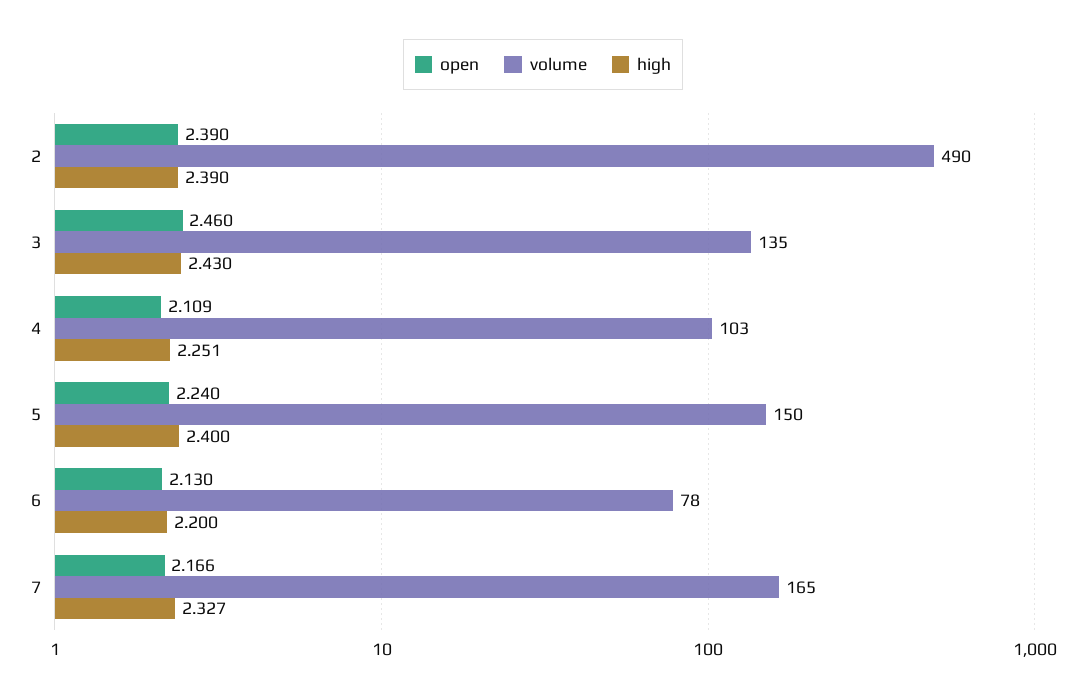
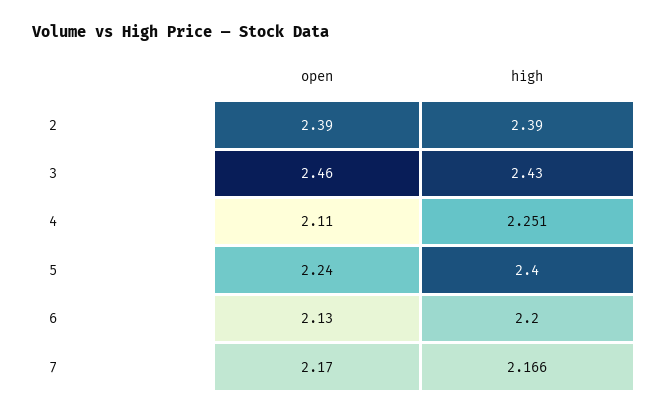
  {
    "open": {
      "2": 2.39,
      "3": 2.46,
      "4": 2.109,
      "5": 2.24,
      "6": 2.13,
      "7": 2.166
    },
-   "volume": {
-     "2": 490,
-     "3": 135,
-     "4": 103,
-     "5": 150,
-     "6": 78,
-     "7": 165
-   },
    "high": {
      "2": 2.39,
      "3": 2.43,
      "4": 2.251,
      "5": 2.4,
      "6": 2.2,
-     "7": 2.327
+     "7": 2.166
    }
  }

